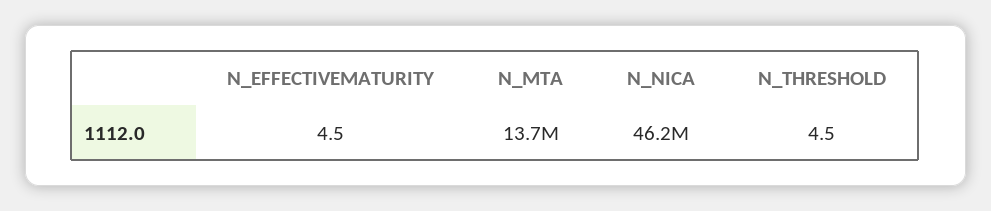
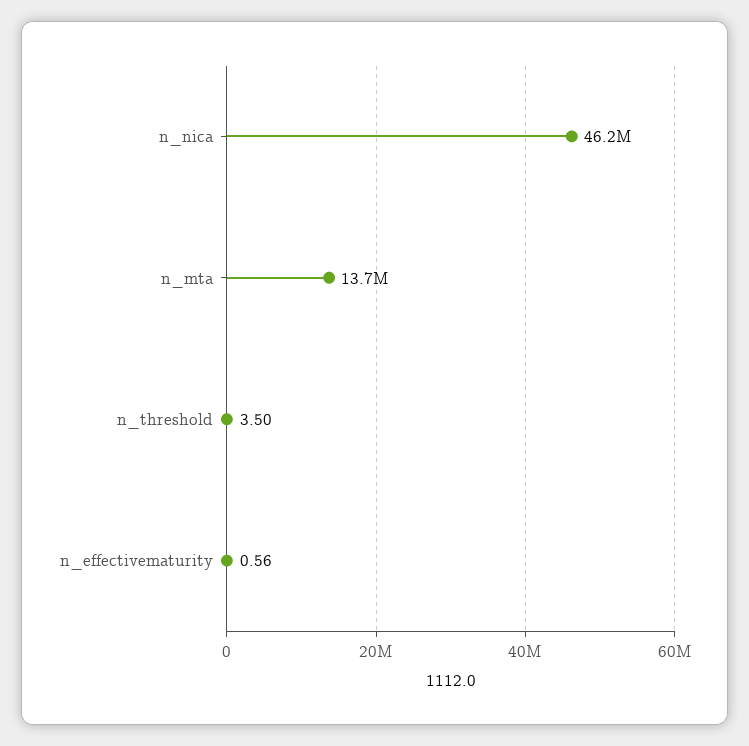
  {
-   "N_EFFECTIVEMATURITY": 4.5,
+   "N_EFFECTIVEMATURITY": 0.56,
    "N_MTA": 13700000,
    "N_NICA": 46200000,
-   "N_THRESHOLD": 4.5
+   "N_THRESHOLD": 3.5
  }

